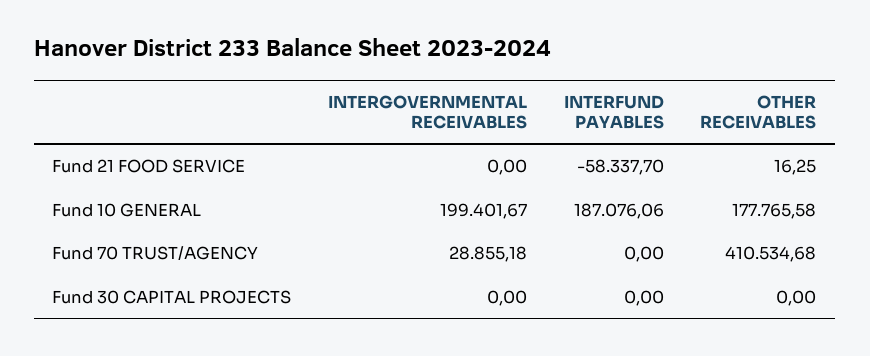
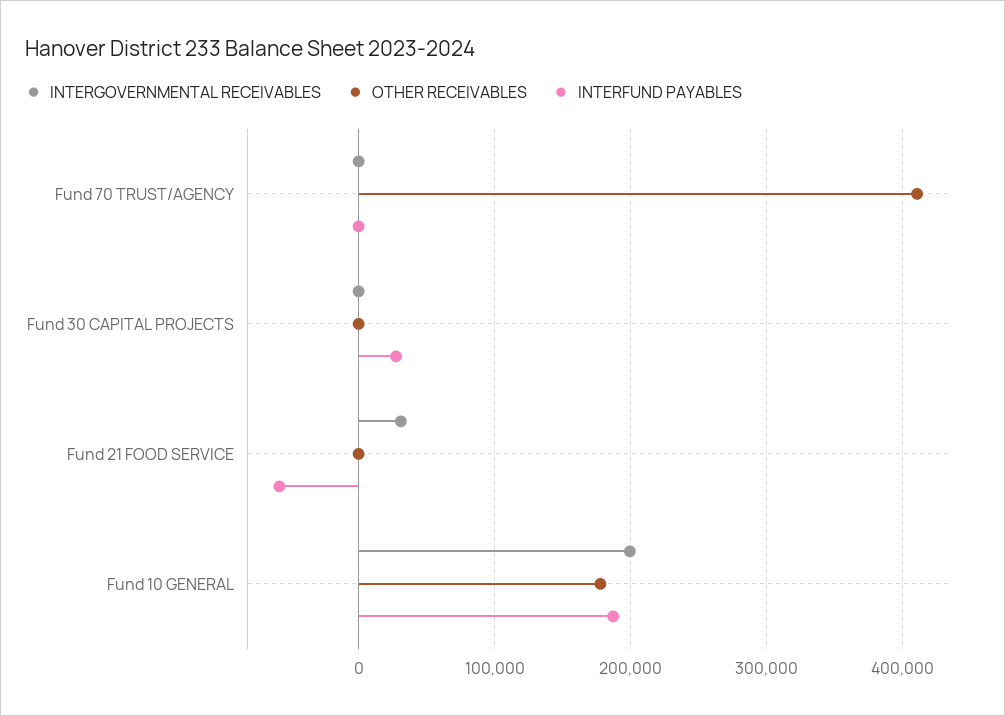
  {
    "INTERGOVERNMENTAL RECEIVABLES": {
-     "Fund 21 FOOD SERVICE": 0,
+     "Fund 21 FOOD SERVICE": 30000,
      "Fund 10 GENERAL": 199401.67,
-     "Fund 70 TRUST/AGENCY": 28855.18,
+     "Fund 70 TRUST/AGENCY": 0,
      "Fund 30 CAPITAL PROJECTS": 0
    },
    "INTERFUND PAYABLES": {
      "Fund 21 FOOD SERVICE": -58337.7,
      "Fund 10 GENERAL": 187076.06,
      "Fund 70 TRUST/AGENCY": 0,
-     "Fund 30 CAPITAL PROJECTS": 0
+     "Fund 30 CAPITAL PROJECTS": 30000
    },
    "OTHER RECEIVABLES": {
      "Fund 21 FOOD SERVICE": 16.25,
      "Fund 10 GENERAL": 177765.58,
      "Fund 70 TRUST/AGENCY": 410534.68,
      "Fund 30 CAPITAL PROJECTS": 0
    }
  }

